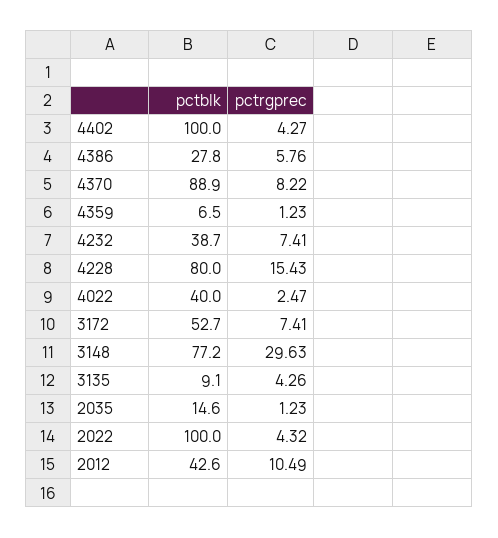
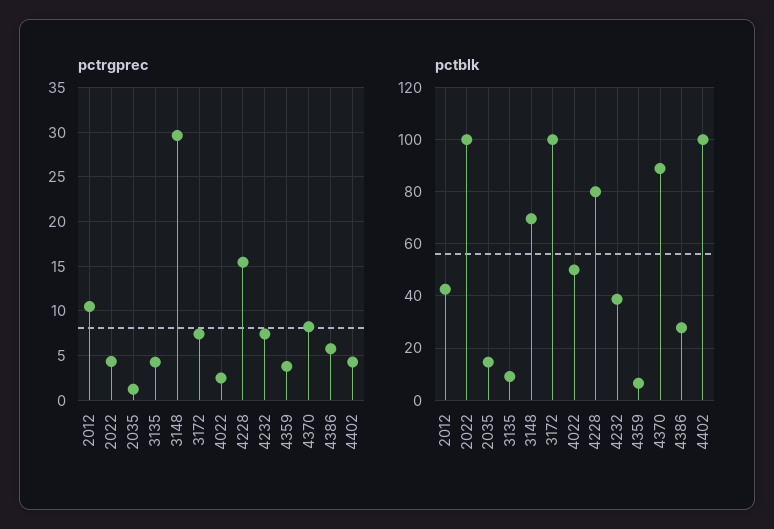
  {
    "pctblk": {
      "4402": 100,
      "4386": 27.8,
      "4370": 88.9,
      "4359": 6.5,
      "4232": 38.7,
      "4228": 80,
-     "4022": 40,
+     "4022": 50,
-     "3172": 52.7,
+     "3172": 100,
-     "3148": 77.2,
+     "3148": 70,
      "3135": 9.1,
      "2035": 14.6,
      "2022": 100,
      "2012": 42.6
    },
    "pctrgprec": {
      "4402": 4.27,
      "4386": 5.76,
      "4370": 8.22,
-     "4359": 1.23,
+     "4359": 4,
      "4232": 7.41,
      "4228": 15.43,
      "4022": 2.47,
      "3172": 7.41,
      "3148": 29.63,
      "3135": 4.26,
      "2035": 1.23,
      "2022": 4.32,
      "2012": 10.49
    }
  }

